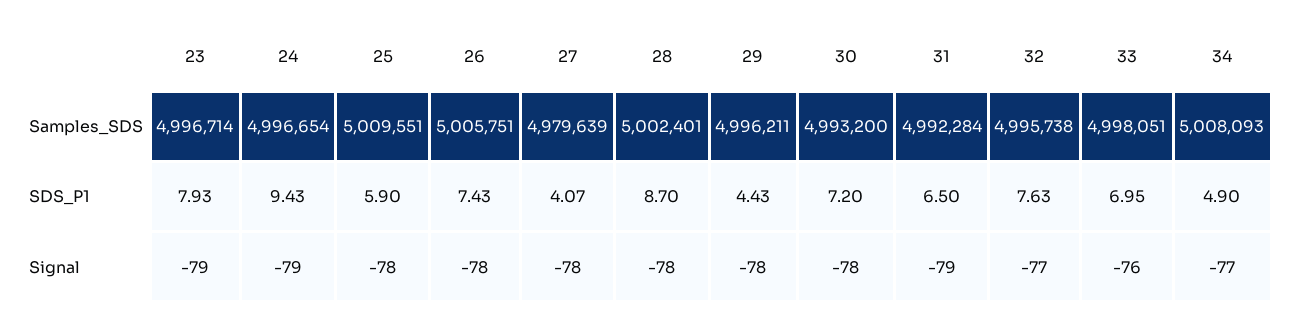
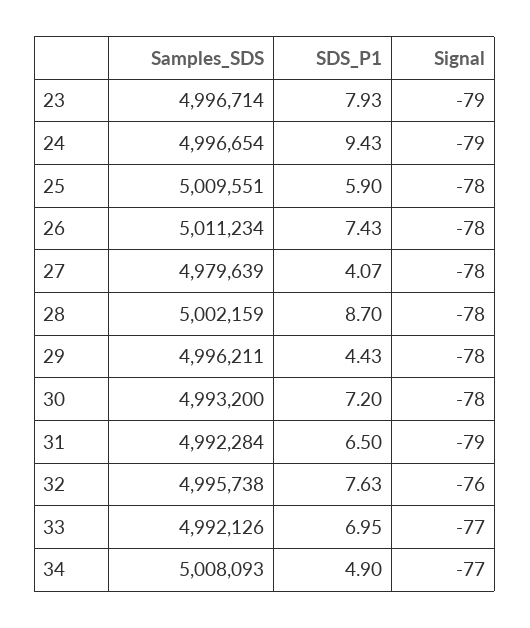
  {
    "23": {
      "Samples_SDS": 4996714,
      "SDS_P1": 7.93,
      "Signal": -79
    },
    "24": {
      "Samples_SDS": 4996654,
      "SDS_P1": 9.43,
      "Signal": -79
    },
    "25": {
      "Samples_SDS": 5009551,
      "SDS_P1": 5.9,
      "Signal": -78
    },
    "26": {
-     "Samples_SDS": 5005751,
+     "Samples_SDS": 5011234,
      "SDS_P1": 7.43,
      "Signal": -78
    },
    "27": {
      "Samples_SDS": 4979639,
      "SDS_P1": 4.07,
      "Signal": -78
    },
    "28": {
-     "Samples_SDS": 5002401,
+     "Samples_SDS": 5002159,
      "SDS_P1": 8.7,
      "Signal": -78
    },
    "29": {
      "Samples_SDS": 4996211,
      "SDS_P1": 4.43,
      "Signal": -78
    },
    "30": {
      "Samples_SDS": 4993200,
      "SDS_P1": 7.2,
      "Signal": -78
    },
    "31": {
      "Samples_SDS": 4992284,
      "SDS_P1": 6.5,
      "Signal": -79
    },
    "32": {
      "Samples_SDS": 4995738,
      "SDS_P1": 7.63,
-     "Signal": -77
+     "Signal": -76
    },
    "33": {
-     "Samples_SDS": 4998051,
+     "Samples_SDS": 4992126,
      "SDS_P1": 6.95,
-     "Signal": -76
+     "Signal": -77
    },
    "34": {
      "Samples_SDS": 5008093,
      "SDS_P1": 4.9,
      "Signal": -77
    }
  }

